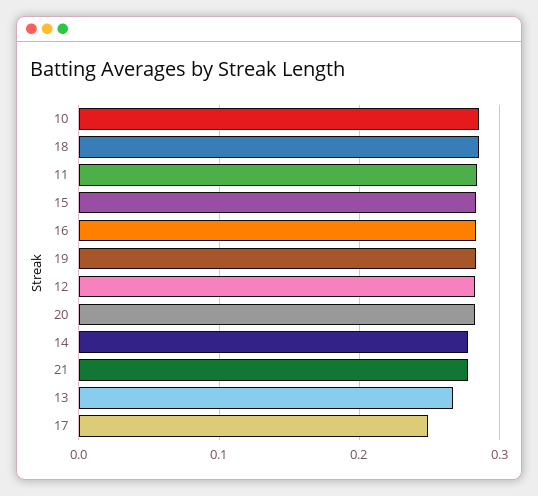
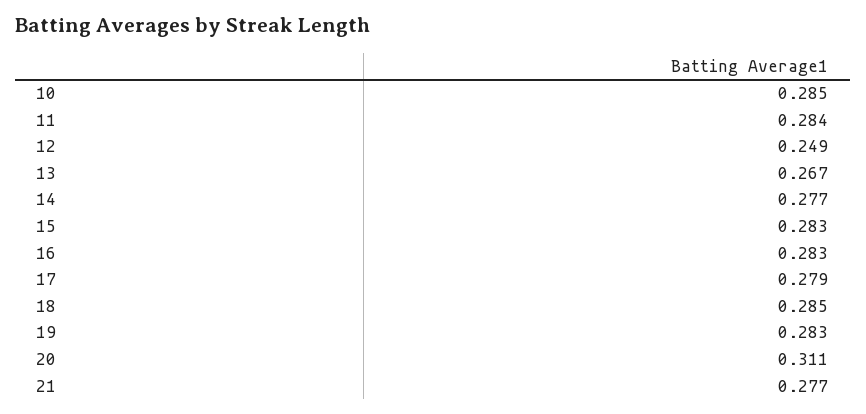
  {
    "10": 0.285,
    "18": 0.285,
    "11": 0.284,
    "15": 0.283,
    "16": 0.283,
    "19": 0.283,
-   "12": 0.28,
+   "12": 0.249,
-   "20": 0.28,
+   "20": 0.311,
    "14": 0.277,
    "21": 0.277,
    "13": 0.267,
-   "17": 0.25
+   "17": 0.279
  }

